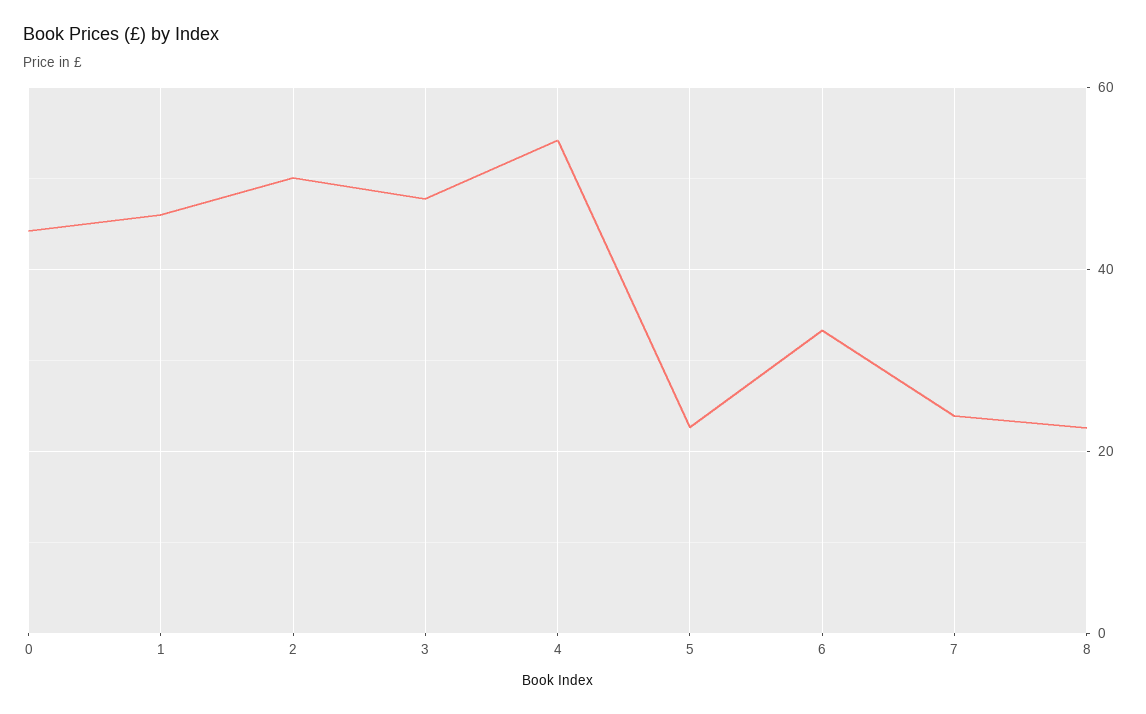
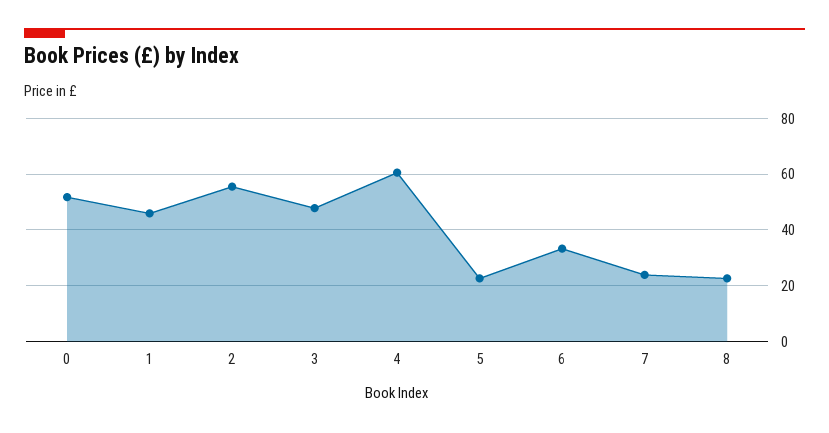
  {
-   "0": 44,
+   "0": 52.5,
    "1": 46,
-   "2": 50,
+   "2": 55,
    "3": 48,
-   "4": 54,
+   "4": 60,
    "5": 22,
    "6": 34,
    "7": 24,
    "8": 22
  }

